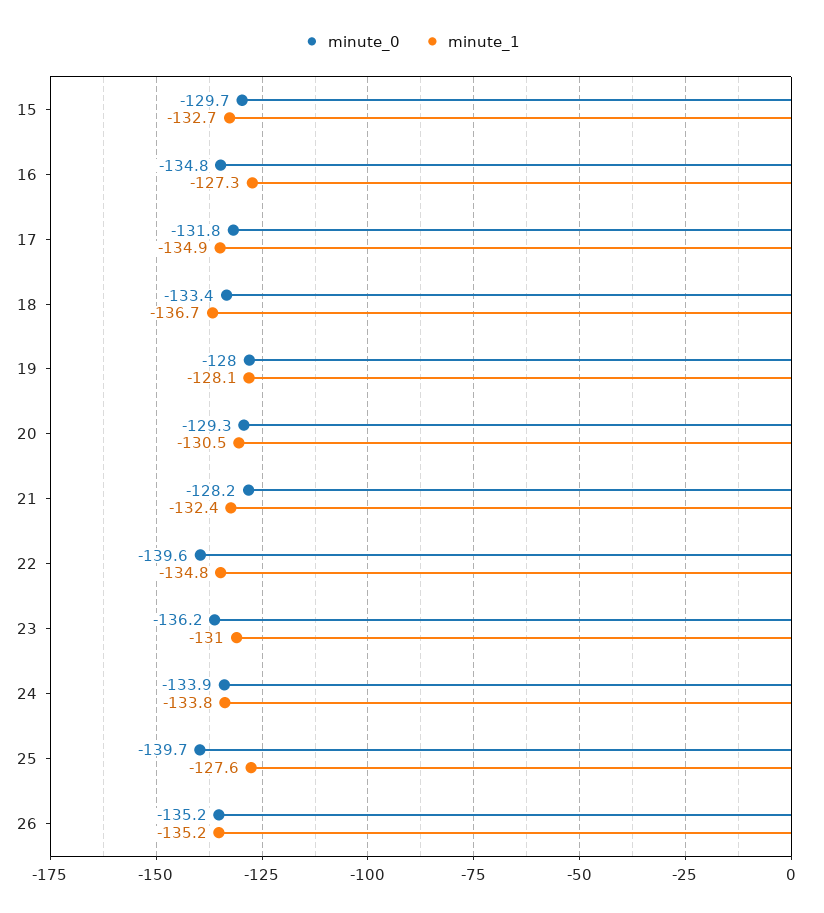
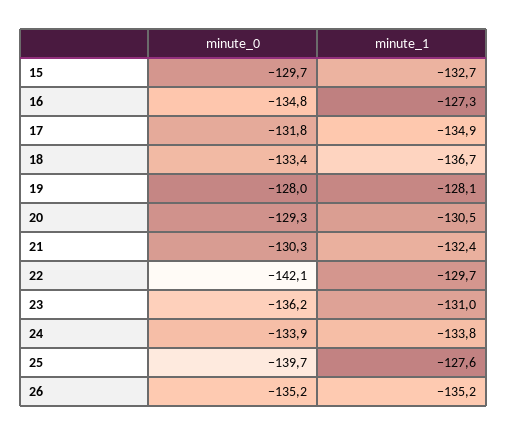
  {
    "minute_0": {
      "15": -129.7,
      "16": -134.8,
      "17": -131.8,
      "18": -133.4,
      "19": -128,
      "20": -129.3,
-     "21": -128.2,
+     "21": -130.3,
-     "22": -139.6,
+     "22": -142.1,
      "23": -136.2,
      "24": -133.9,
      "25": -139.7,
      "26": -135.2
    },
    "minute_1": {
      "15": -132.7,
      "16": -127.3,
      "17": -134.9,
      "18": -136.7,
      "19": -128.1,
      "20": -130.5,
      "21": -132.4,
-     "22": -134.8,
+     "22": -129.7,
      "23": -131,
      "24": -133.8,
      "25": -127.6,
      "26": -135.2
    }
  }

